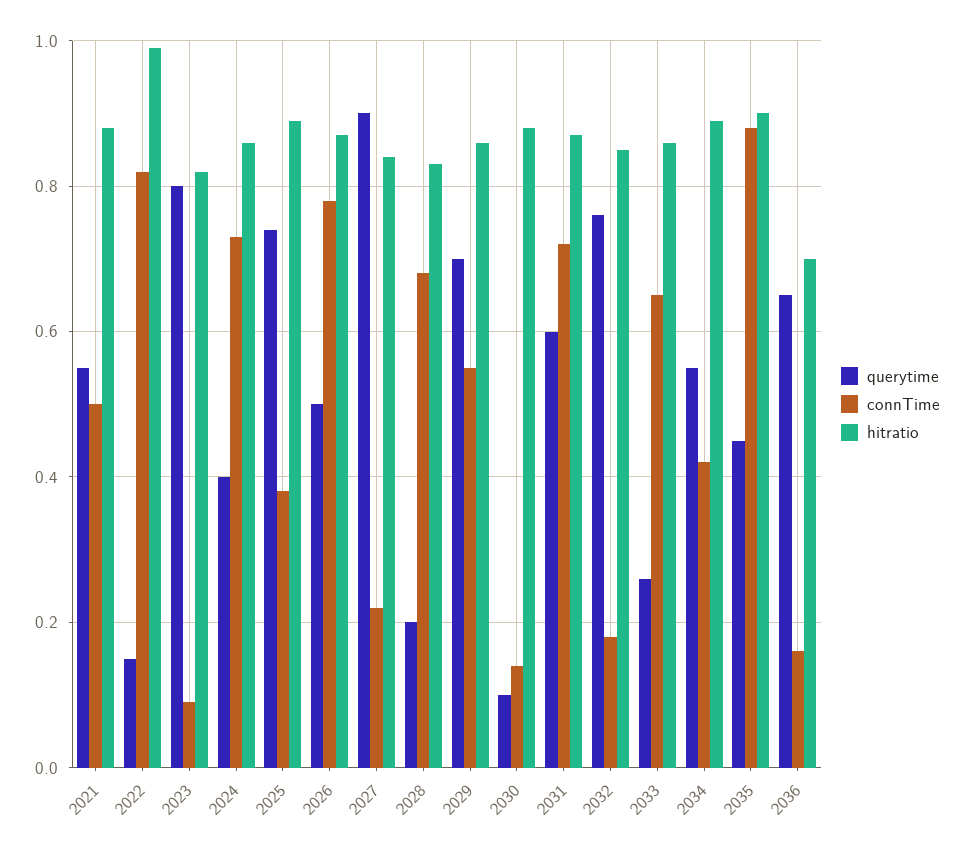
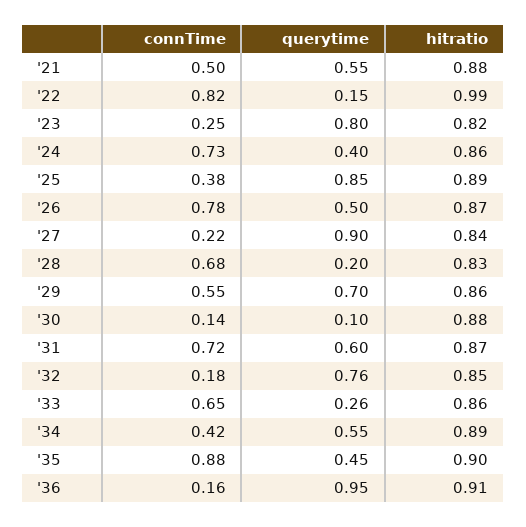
  {
    "querytime": {
      "2021": 0.55,
      "2022": 0.15,
      "2023": 0.8,
      "2024": 0.4,
-     "2025": 0.75,
+     "2025": 0.85,
      "2026": 0.5,
      "2027": 0.9,
      "2028": 0.2,
      "2029": 0.7,
      "2030": 0.1,
      "2031": 0.6,
      "2032": 0.76,
      "2033": 0.26,
      "2034": 0.55,
      "2035": 0.45,
-     "2036": 0.65
+     "2036": 0.95
    },
    "connTime": {
      "2021": 0.5,
      "2022": 0.82,
-     "2023": 0.1,
+     "2023": 0.25,
      "2024": 0.73,
      "2025": 0.38,
      "2026": 0.78,
      "2027": 0.22,
      "2028": 0.68,
      "2029": 0.55,
      "2030": 0.14,
      "2031": 0.72,
      "2032": 0.18,
      "2033": 0.65,
      "2034": 0.42,
      "2035": 0.88,
      "2036": 0.16
    },
    "hitratio": {
      "2021": 0.88,
      "2022": 0.99,
      "2023": 0.82,
      "2024": 0.86,
      "2025": 0.89,
      "2026": 0.87,
      "2027": 0.84,
      "2028": 0.83,
      "2029": 0.86,
      "2030": 0.88,
      "2031": 0.87,
      "2032": 0.85,
      "2033": 0.86,
      "2034": 0.89,
      "2035": 0.9,
-     "2036": 0.7
+     "2036": 0.91
    }
  }

